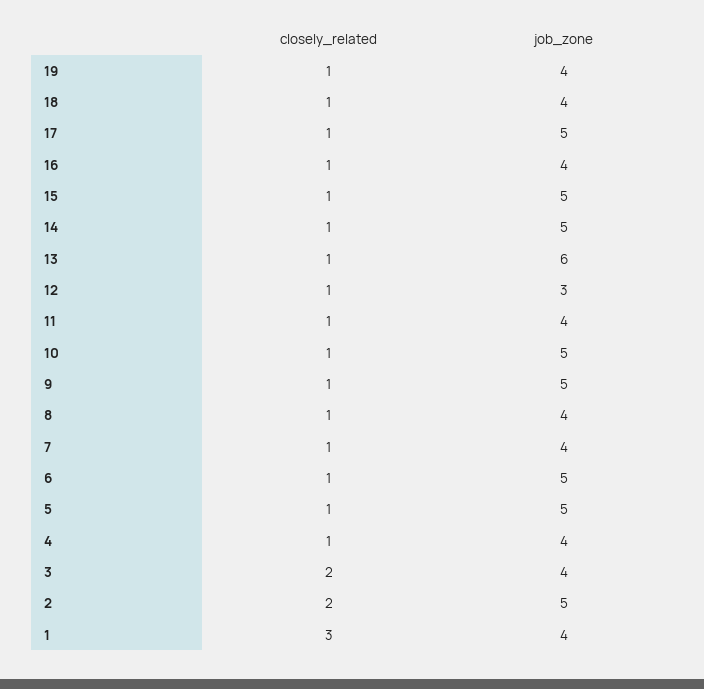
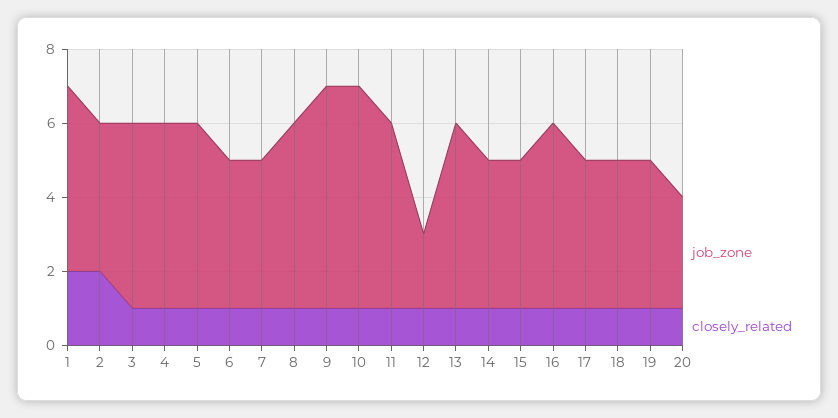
  {
    "closely_related": {
      "19": 1,
      "18": 1,
      "17": 1,
      "16": 1,
      "15": 1,
      "14": 1,
      "13": 1,
      "12": 1,
      "11": 1,
      "10": 1,
      "9": 1,
      "8": 1,
      "7": 1,
      "6": 1,
      "5": 1,
      "4": 1,
-     "3": 2,
+     "3": 1,
      "2": 2,
-     "1": 3
+     "1": 2,
+     "20": 1
    },
    "job_zone": {
      "19": 4,
      "18": 4,
-     "17": 5,
+     "17": 4,
-     "16": 4,
+     "16": 5,
-     "15": 5,
+     "15": 4,
-     "14": 5,
+     "14": 4,
-     "13": 6,
+     "13": 5,
-     "12": 3,
+     "12": 2,
-     "11": 4,
+     "11": 5,
-     "10": 5,
+     "10": 6,
-     "9": 5,
+     "9": 6,
-     "8": 4,
+     "8": 5,
      "7": 4,
-     "6": 5,
+     "6": 4,
      "5": 5,
-     "4": 4,
+     "4": 5,
-     "3": 4,
+     "3": 5,
-     "2": 5,
+     "2": 4,
-     "1": 4
+     "1": 5,
+     "20": 3
    }
  }

